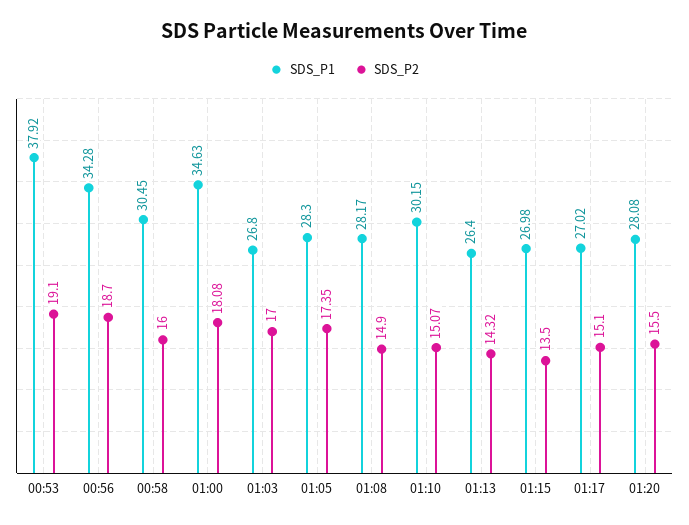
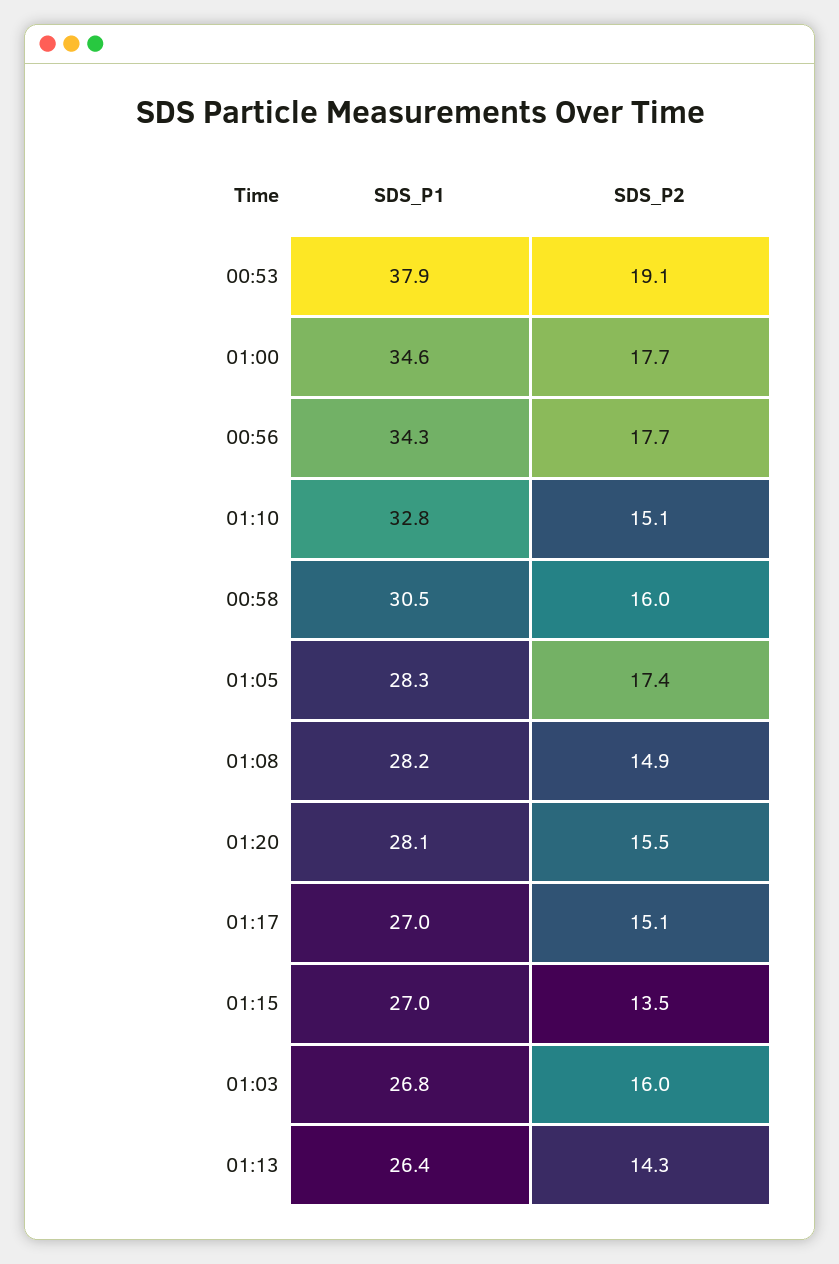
  {
    "SDS_P1": {
      "00:53": 37.92,
      "00:56": 34.28,
      "00:58": 30.45,
      "01:00": 34.63,
      "01:03": 26.8,
      "01:05": 28.3,
      "01:08": 28.17,
-     "01:10": 30.15,
+     "01:10": 32.8,
      "01:13": 26.4,
      "01:15": 26.98,
      "01:17": 27.02,
      "01:20": 28.08
    },
    "SDS_P2": {
      "00:53": 19.1,
-     "00:56": 18.7,
+     "00:56": 17.7,
      "00:58": 16,
-     "01:00": 18.08,
+     "01:00": 17.7,
-     "01:03": 17,
+     "01:03": 16,
      "01:05": 17.35,
      "01:08": 14.9,
      "01:10": 15.07,
      "01:13": 14.32,
      "01:15": 13.5,
      "01:17": 15.1,
      "01:20": 15.5
    }
  }

